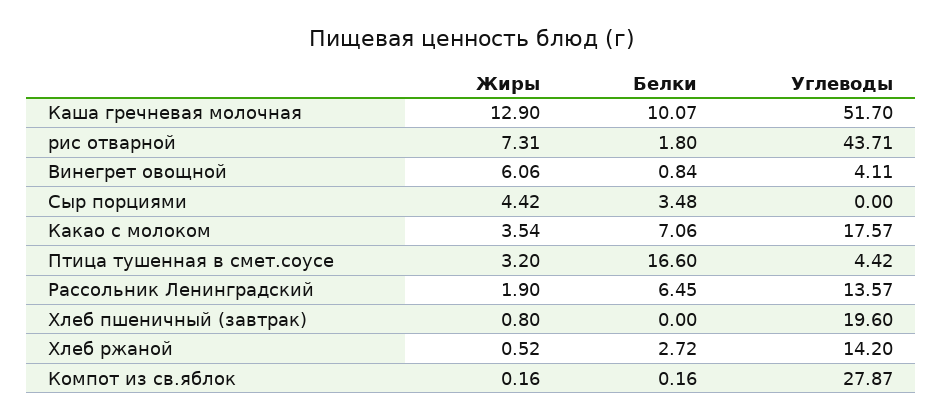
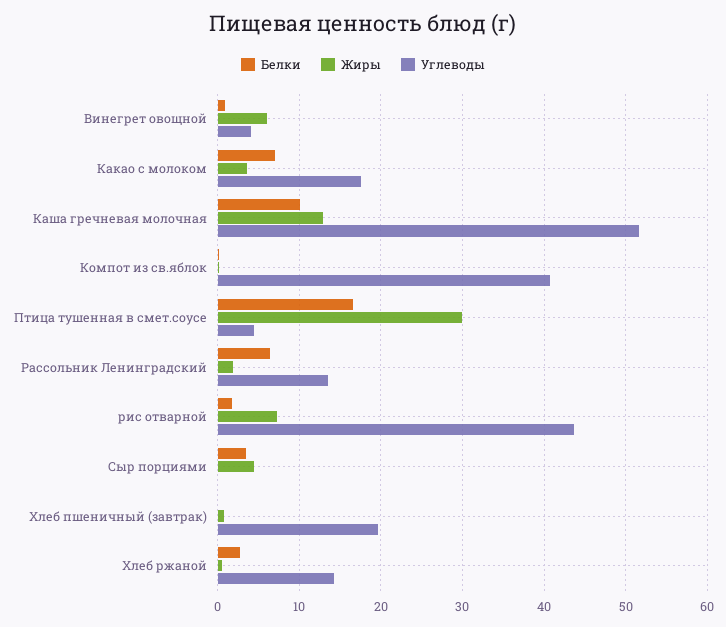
  {
    "Жиры": {
      "Каша гречневая молочная": 12.9,
      "рис отварной": 7.31,
      "Винегрет овощной": 6.06,
      "Сыр порциями": 4.42,
      "Какао с молоком": 3.54,
-     "Птица тушенная в смет.соусе": 3.2,
+     "Птица тушенная в смет.соусе": 30,
      "Рассольник Ленинградский": 1.9,
      "Хлеб пшеничный (завтрак)": 0.8,
      "Хлеб ржаной": 0.52,
      "Компот из св.яблок": 0.16
    },
    "Белки": {
      "Каша гречневая молочная": 10.07,
      "рис отварной": 1.8,
      "Винегрет овощной": 0.84,
      "Сыр порциями": 3.48,
      "Какао с молоком": 7.06,
      "Птица тушенная в смет.соусе": 16.6,
      "Рассольник Ленинградский": 6.45,
      "Хлеб пшеничный (завтрак)": 0,
      "Хлеб ржаной": 2.72,
      "Компот из св.яблок": 0.16
    },
    "Углеводы": {
      "Каша гречневая молочная": 51.7,
      "рис отварной": 43.71,
      "Винегрет овощной": 4.11,
      "Сыр порциями": 0,
      "Какао с молоком": 17.57,
      "Птица тушенная в смет.соусе": 4.42,
      "Рассольник Ленинградский": 13.57,
      "Хлеб пшеничный (завтрак)": 19.6,
      "Хлеб ржаной": 14.2,
-     "Компот из св.яблок": 27.87
+     "Компот из св.яблок": 41
    }
  }

